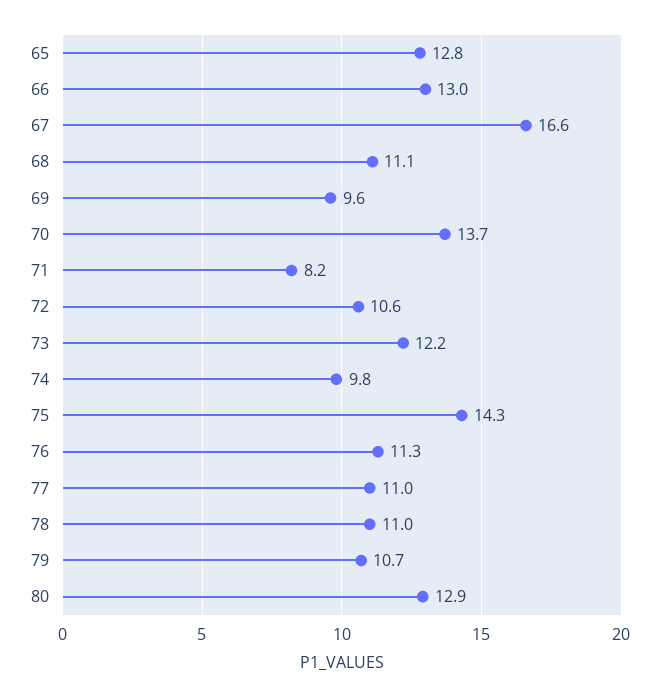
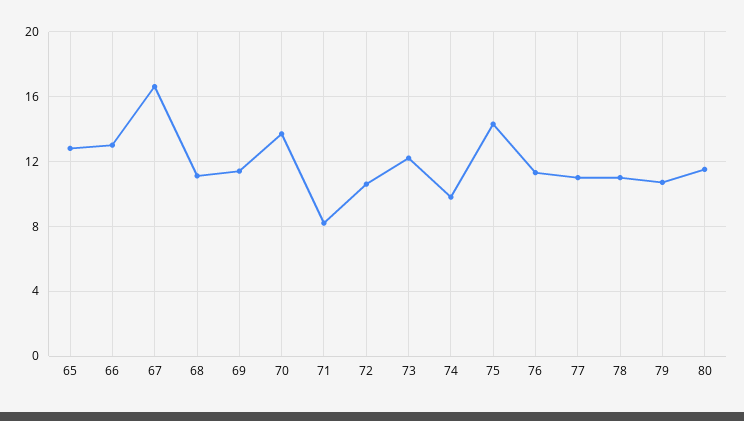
  {
    "65": 12.8,
    "66": 13,
    "67": 16.6,
    "68": 11.1,
-   "69": 9.6,
+   "69": 11.5,
    "70": 13.7,
    "71": 8.2,
    "72": 10.6,
    "73": 12.2,
    "74": 9.8,
    "75": 14.3,
    "76": 11.3,
    "77": 11,
    "78": 11,
    "79": 10.7,
-   "80": 12.9
+   "80": 11.5
  }

